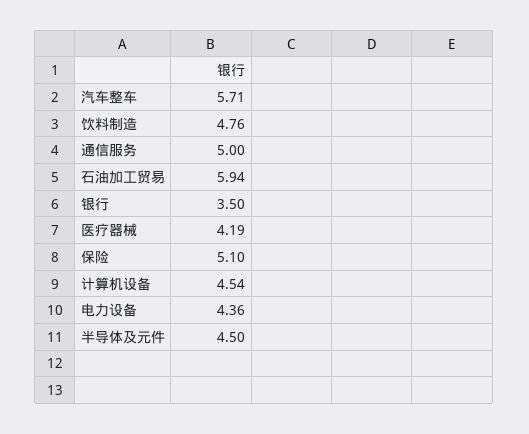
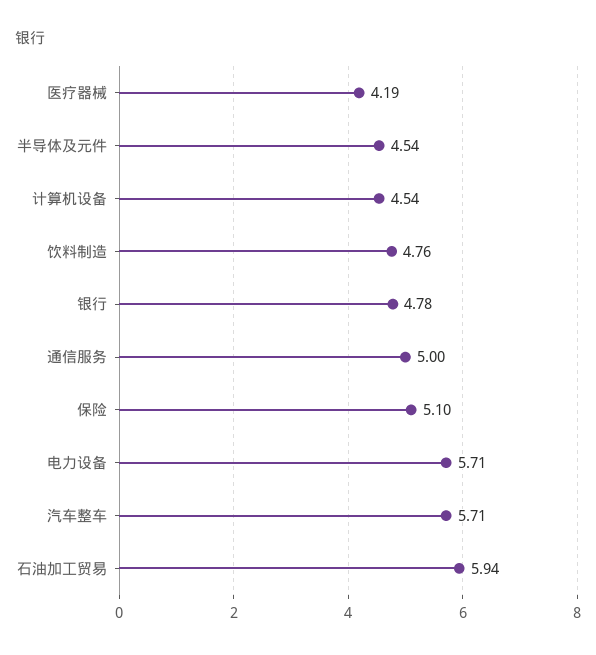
  {
    "汽车整车": 5.71,
    "饮料制造": 4.76,
    "通信服务": 5,
    "石油加工贸易": 5.94,
-   "银行": 3.5,
+   "银行": 4.78,
    "医疗器械": 4.19,
    "保险": 5.1,
    "计算机设备": 4.54,
-   "电力设备": 4.36,
+   "电力设备": 5.71,
-   "半导体及元件": 4.5
+   "半导体及元件": 4.54
  }

